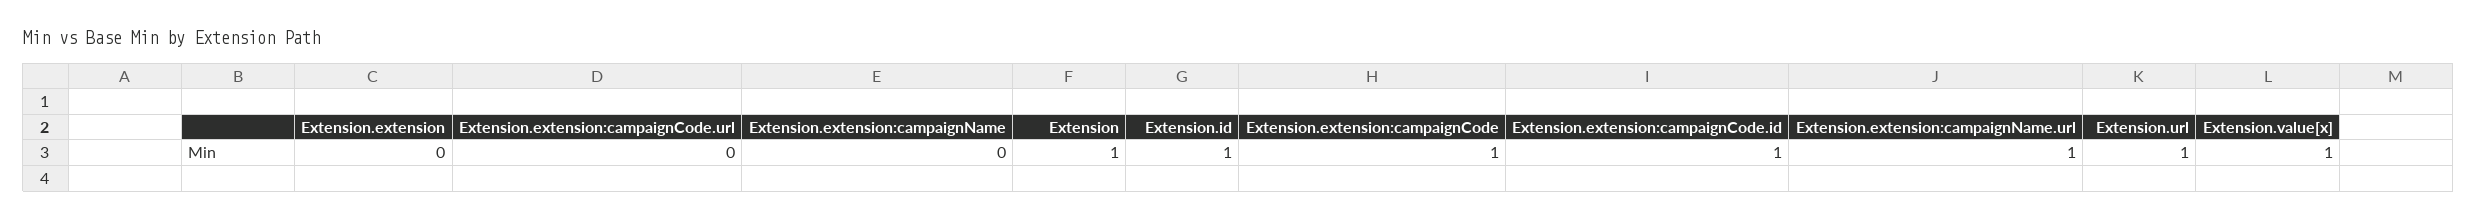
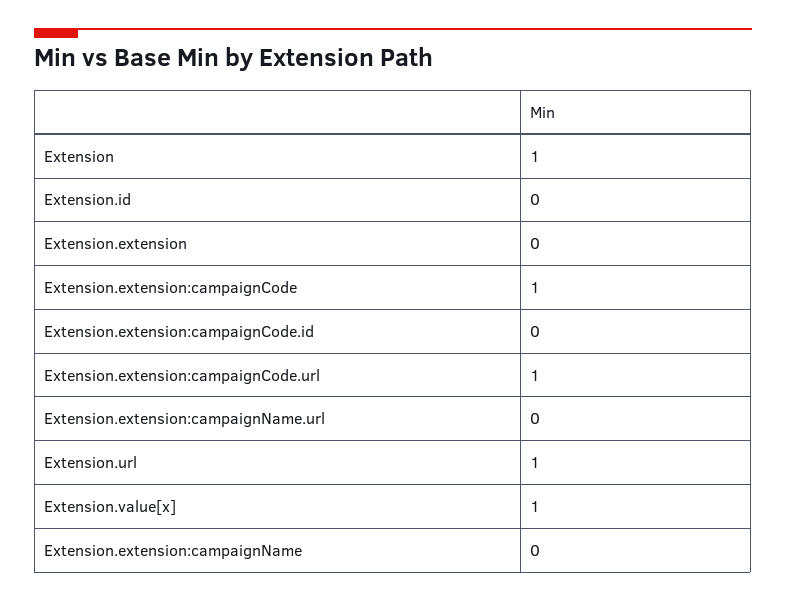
  {
    "Extension.extension": 0,
-   "Extension.extension:campaignCode.url": 0,
+   "Extension.extension:campaignCode.url": 1,
    "Extension.extension:campaignName": 0,
    "Extension": 1,
-   "Extension.id": 1,
+   "Extension.id": 0,
    "Extension.extension:campaignCode": 1,
-   "Extension.extension:campaignCode.id": 1,
+   "Extension.extension:campaignCode.id": 0,
-   "Extension.extension:campaignName.url": 1,
+   "Extension.extension:campaignName.url": 0,
    "Extension.url": 1,
    "Extension.value[x]": 1
  }

